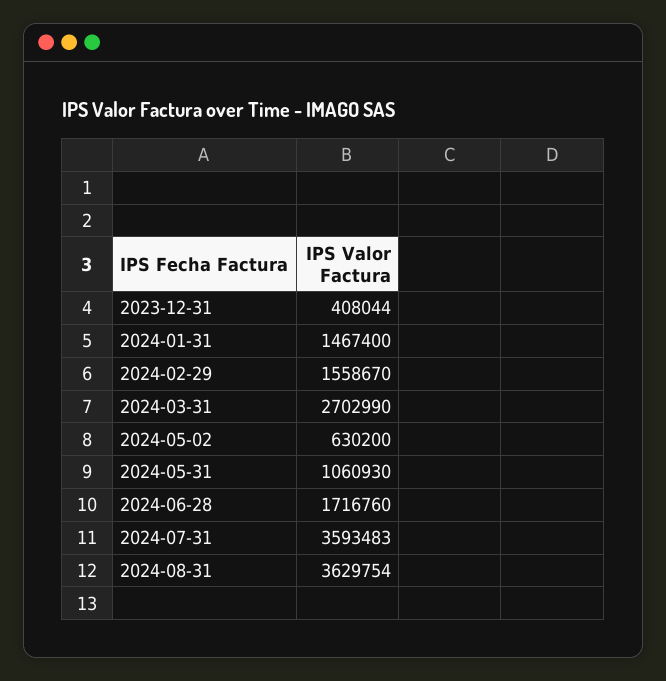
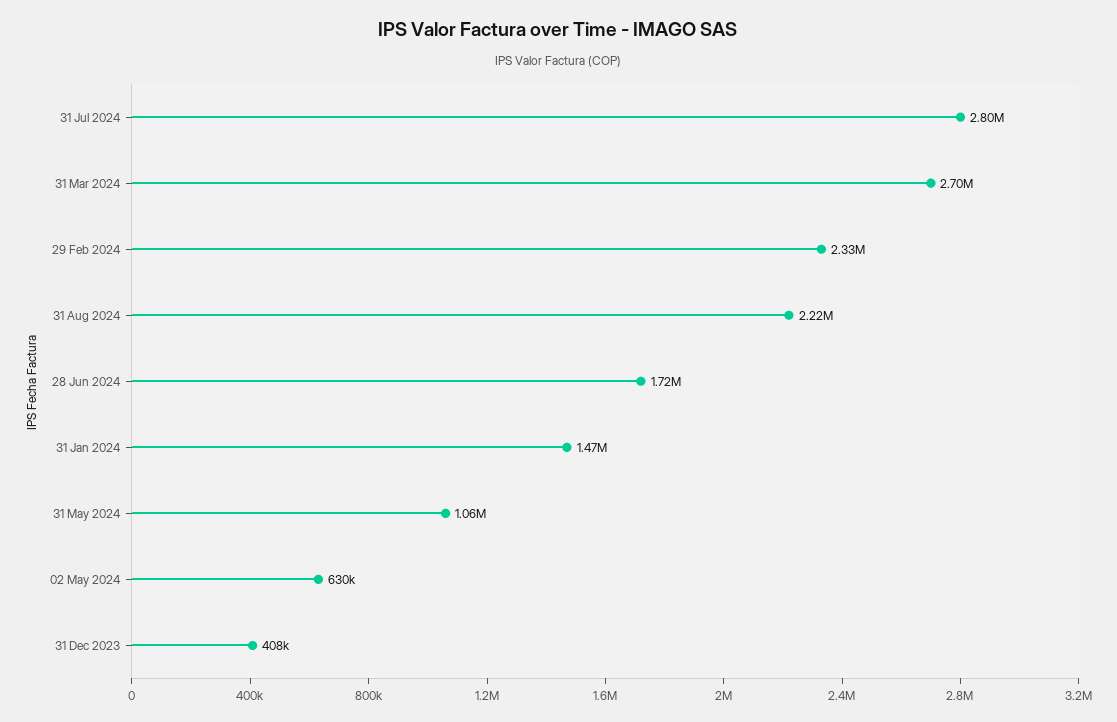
  {
    "2023-12-31": 408044,
    "2024-01-31": 1467400,
-   "2024-02-29": 1558670,
+   "2024-02-29": 2330000,
    "2024-03-31": 2702990,
    "2024-05-02": 630200,
    "2024-05-31": 1060930,
    "2024-06-28": 1716760,
-   "2024-07-31": 3593483,
+   "2024-07-31": 2800000,
-   "2024-08-31": 3629754
+   "2024-08-31": 2220000
  }

